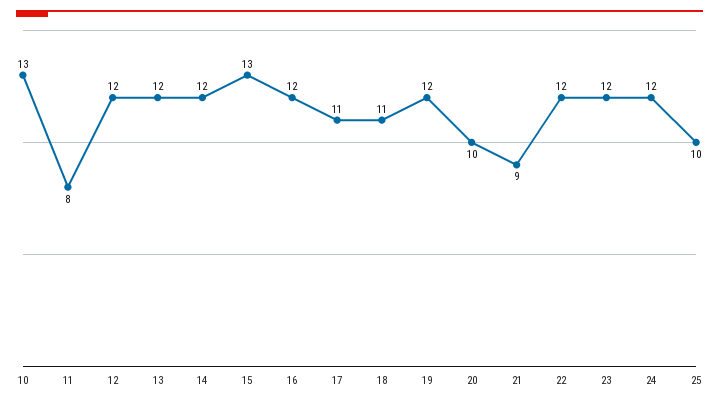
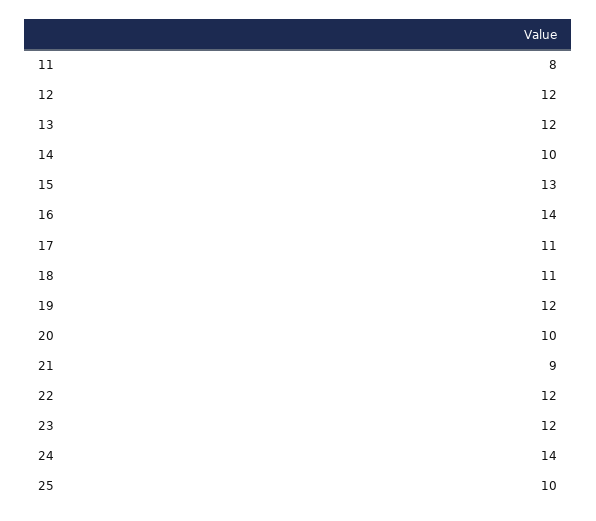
  {
-   "10": 13,
    "11": 8,
    "12": 12,
    "13": 12,
-   "14": 12,
+   "14": 10,
    "15": 13,
-   "16": 12,
+   "16": 14,
    "17": 11,
    "18": 11,
    "19": 12,
    "20": 10,
    "21": 9,
    "22": 12,
    "23": 12,
-   "24": 12,
+   "24": 14,
    "25": 10
  }

